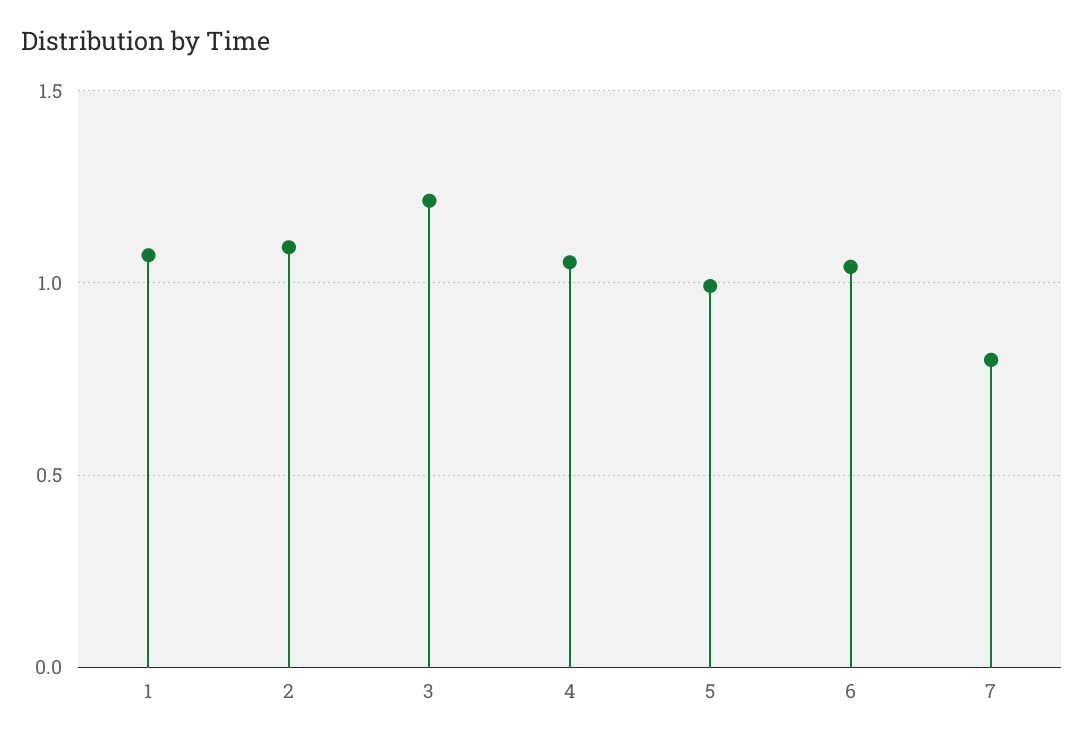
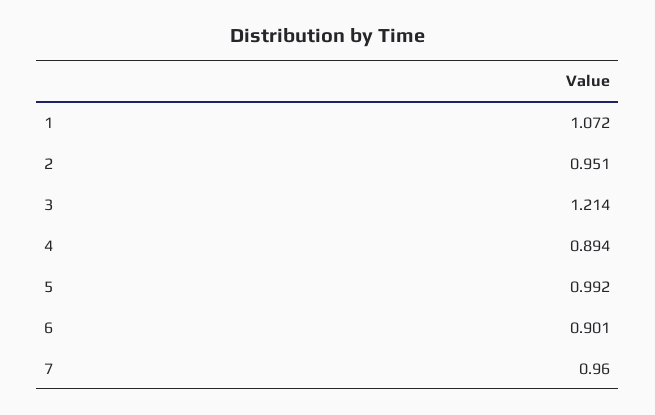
  {
    "1": 1.072,
-   "2": 1.1,
+   "2": 0.951,
    "3": 1.214,
-   "4": 1.05,
+   "4": 0.894,
    "5": 0.992,
-   "6": 1.05,
+   "6": 0.901,
-   "7": 0.8
+   "7": 0.96
  }

